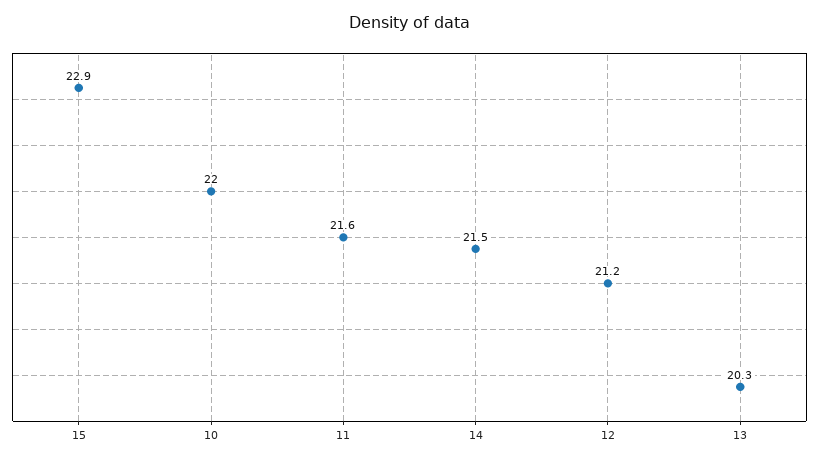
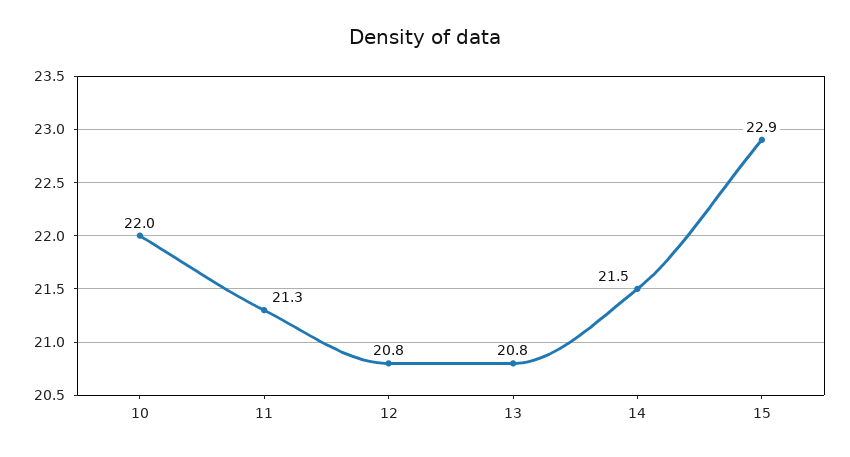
  {
    "15": 22.9,
    "10": 22,
-   "11": 21.6,
+   "11": 21.3,
    "14": 21.5,
-   "12": 21.2,
+   "12": 20.8,
-   "13": 20.3
+   "13": 20.8
  }

